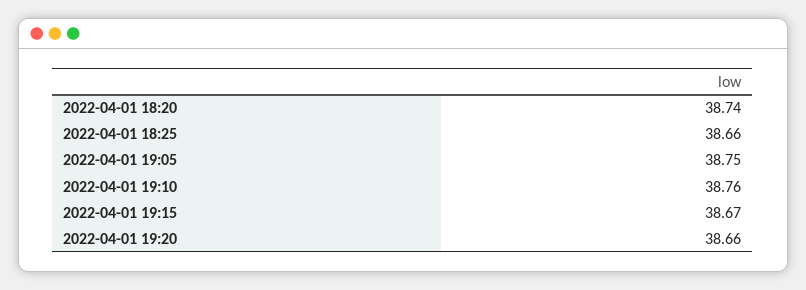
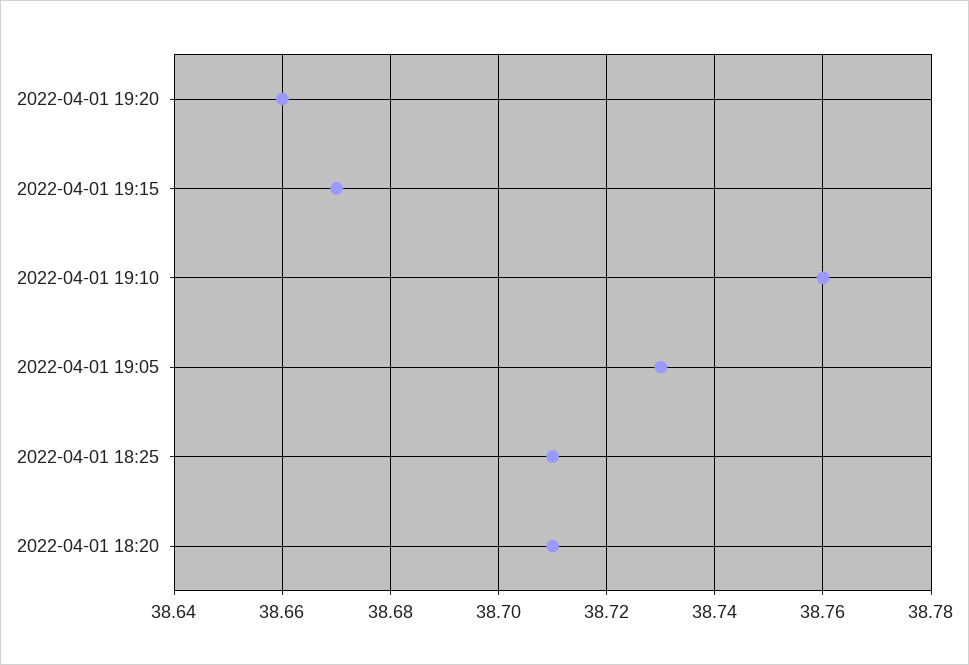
  {
-   "2022-04-01 18:20": 38.74,
+   "2022-04-01 18:20": 38.71,
-   "2022-04-01 18:25": 38.66,
+   "2022-04-01 18:25": 38.71,
-   "2022-04-01 19:05": 38.75,
+   "2022-04-01 19:05": 38.73,
    "2022-04-01 19:10": 38.76,
    "2022-04-01 19:15": 38.67,
    "2022-04-01 19:20": 38.66
  }

